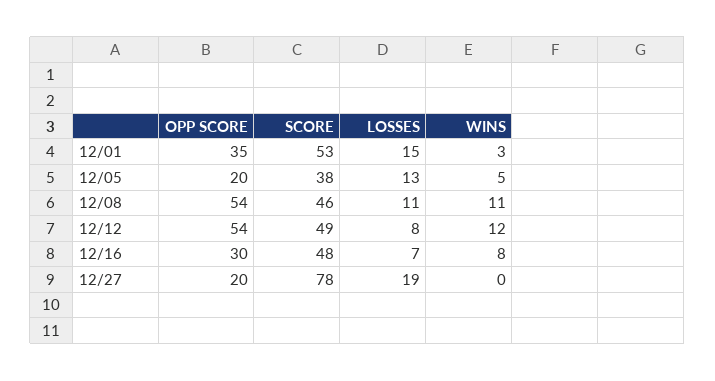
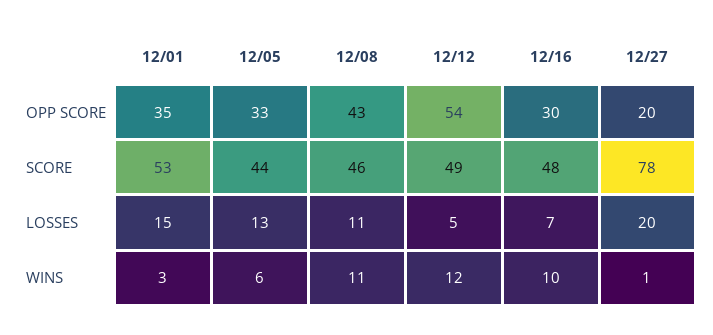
  {
    "OPP SCORE": {
      "12/01": 35,
-     "12/05": 20,
+     "12/05": 33,
-     "12/08": 54,
+     "12/08": 43,
      "12/12": 54,
      "12/16": 30,
      "12/27": 20
    },
    "SCORE": {
      "12/01": 53,
-     "12/05": 38,
+     "12/05": 44,
      "12/08": 46,
      "12/12": 49,
      "12/16": 48,
      "12/27": 78
    },
    "LOSSES": {
      "12/01": 15,
      "12/05": 13,
      "12/08": 11,
-     "12/12": 8,
+     "12/12": 5,
      "12/16": 7,
-     "12/27": 19
+     "12/27": 20
    },
    "WINS": {
      "12/01": 3,
-     "12/05": 5,
+     "12/05": 6,
      "12/08": 11,
      "12/12": 12,
-     "12/16": 8,
+     "12/16": 10,
-     "12/27": 0
+     "12/27": 1
    }
  }

